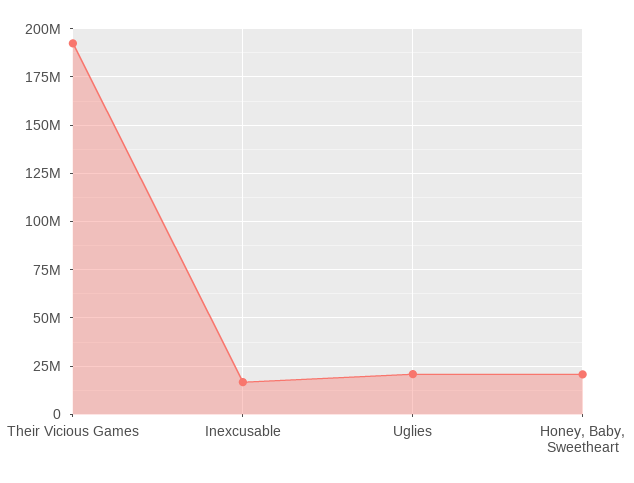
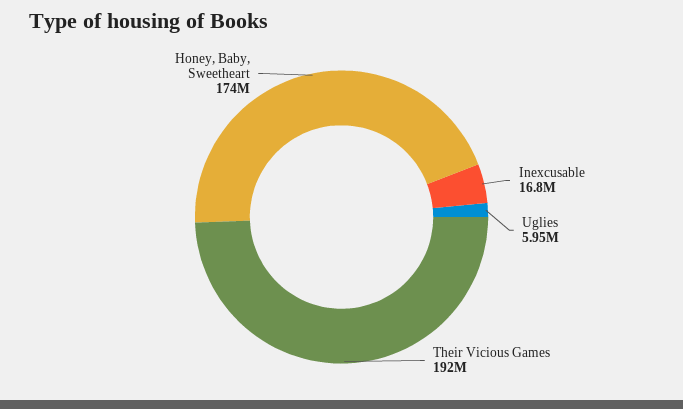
  {
    "Their Vicious Games": 192000000,
    "Inexcusable": 16800000,
-   "Uglies": 20000000,
+   "Uglies": 5950000,
-   "Honey, Baby, Sweetheart": 20000000
+   "Honey, Baby, Sweetheart": 174000000
  }

